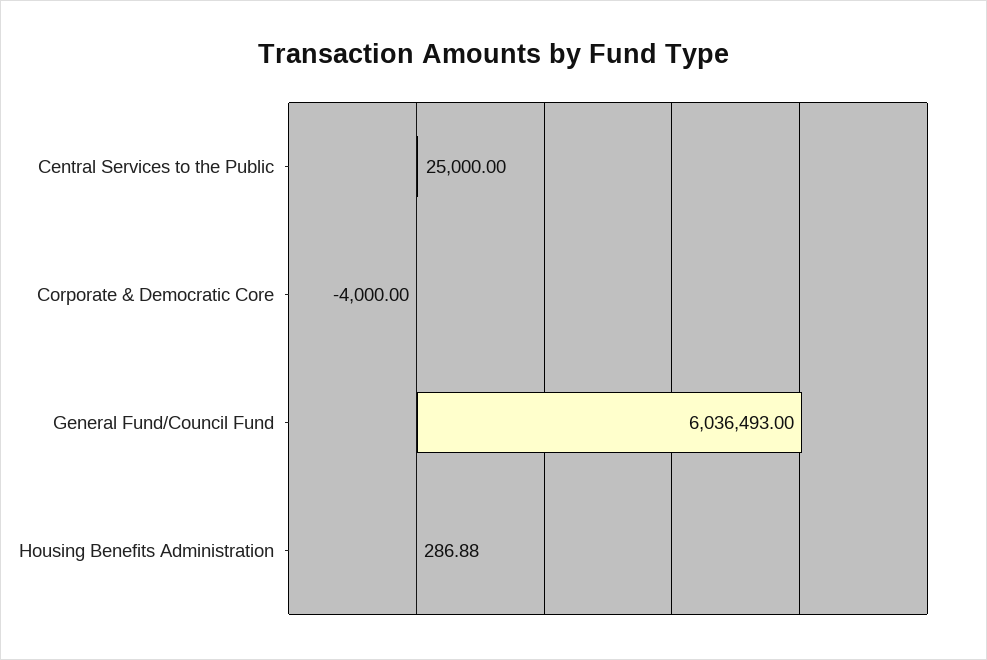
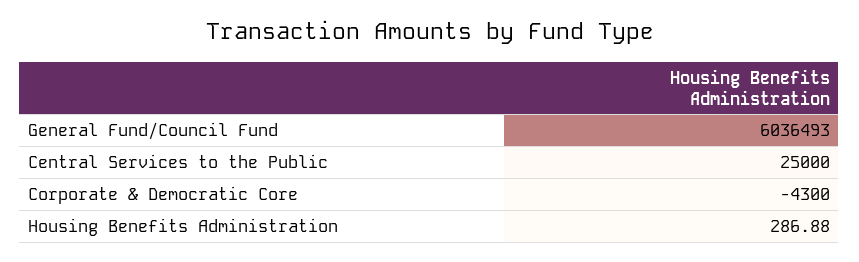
  {
    "Central Services to the Public": 25000,
-   "Corporate & Democratic Core": -4000,
+   "Corporate & Democratic Core": -4300,
    "General Fund/Council Fund": 6036493,
    "Housing Benefits Administration": 286.88
  }

